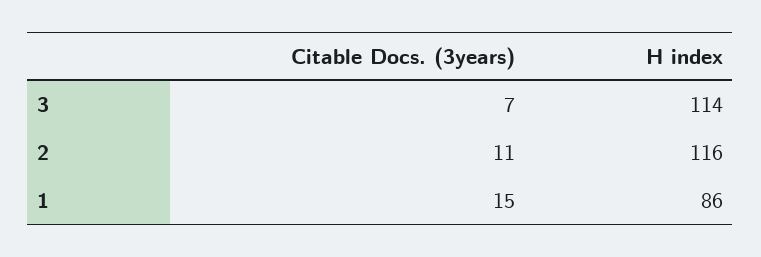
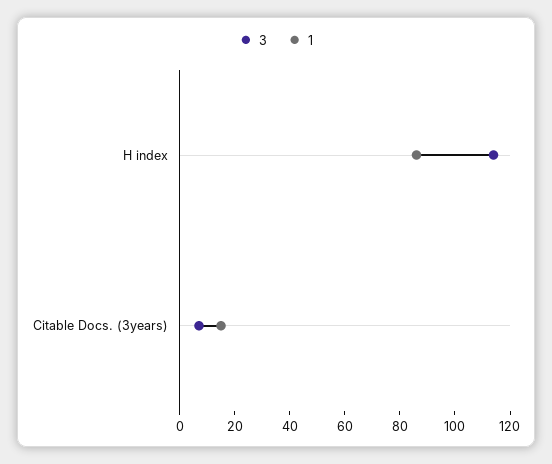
  {
    "3": {
      "Citable Docs. (3years)": 7,
      "H index": 114
    },
-   "2": {
-     "Citable Docs. (3years)": 11,
-     "H index": 116
-   },
    "1": {
      "Citable Docs. (3years)": 15,
      "H index": 86
    }
  }

